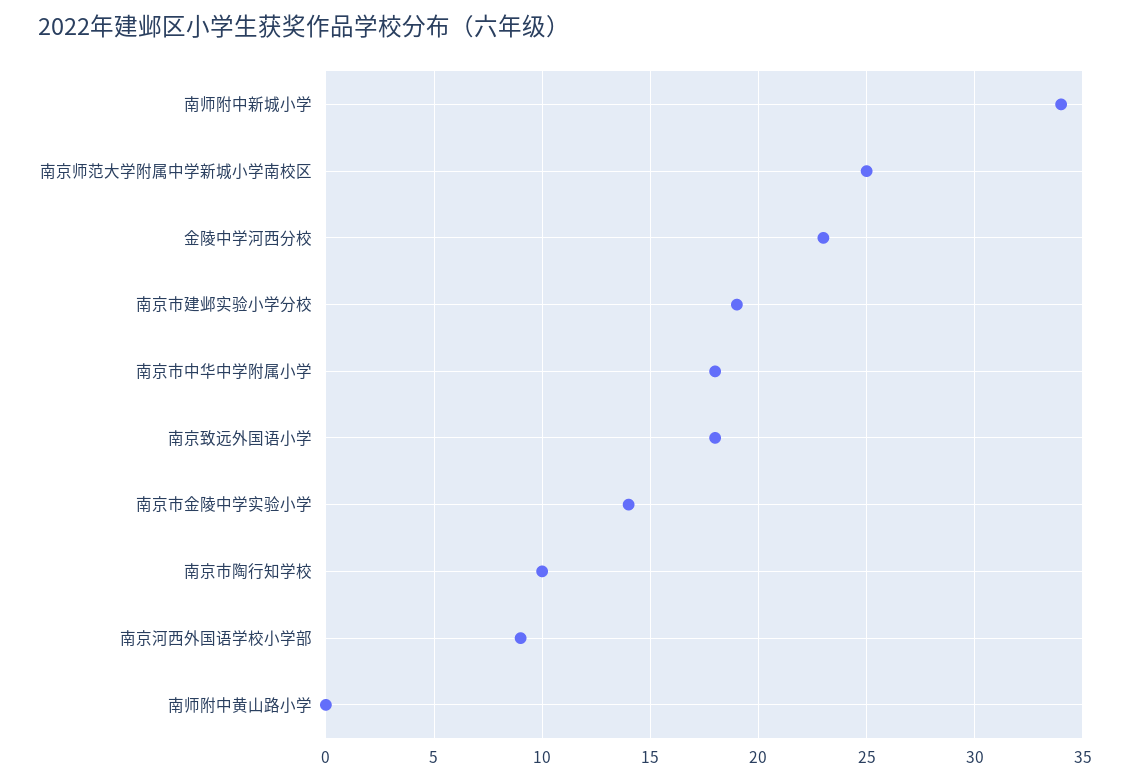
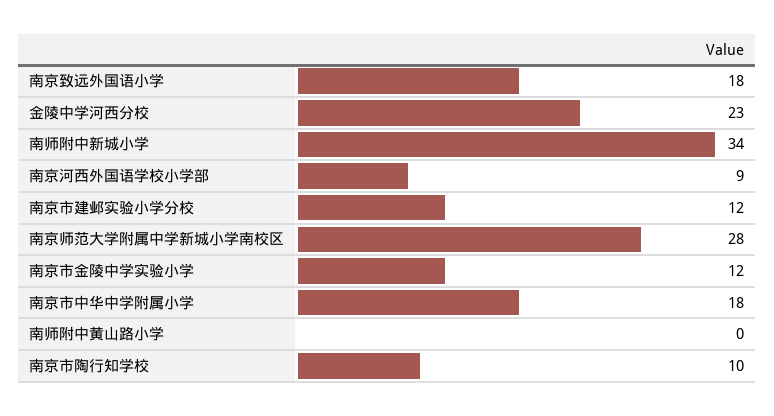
  {
    "南师附中新城小学": 34,
-   "南京师范大学附属中学新城小学南校区": 25,
+   "南京师范大学附属中学新城小学南校区": 28,
    "金陵中学河西分校": 23,
-   "南京市建邺实验小学分校": 19,
+   "南京市建邺实验小学分校": 12,
    "南京市中华中学附属小学": 18,
    "南京致远外国语小学": 18,
-   "南京市金陵中学实验小学": 14,
+   "南京市金陵中学实验小学": 12,
    "南京市陶行知学校": 10,
    "南京河西外国语学校小学部": 9,
    "南师附中黄山路小学": 0
  }

